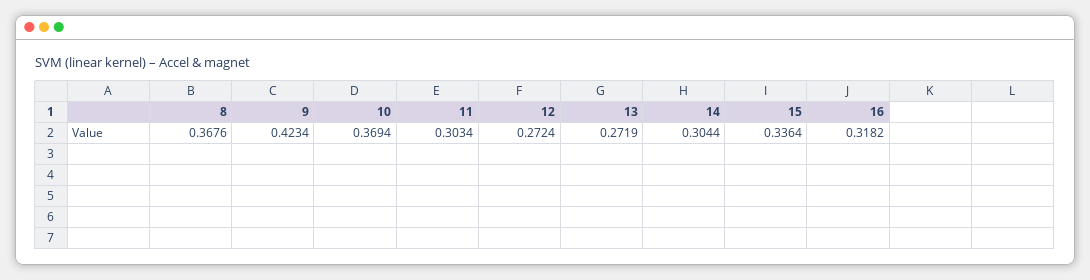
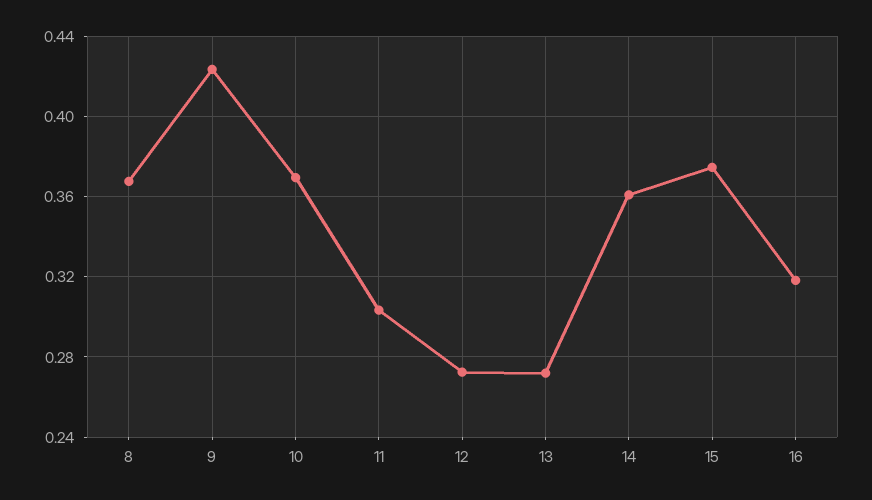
  {
    "8": 0.3676,
    "9": 0.4234,
    "10": 0.3694,
    "11": 0.3034,
    "12": 0.2724,
    "13": 0.2719,
-   "14": 0.3044,
+   "14": 0.36,
-   "15": 0.3364,
+   "15": 0.375,
    "16": 0.3182
  }

